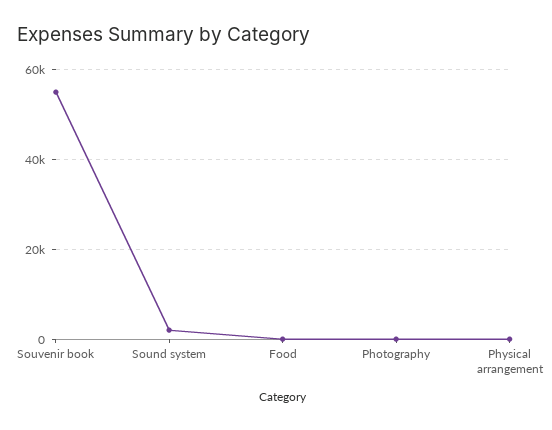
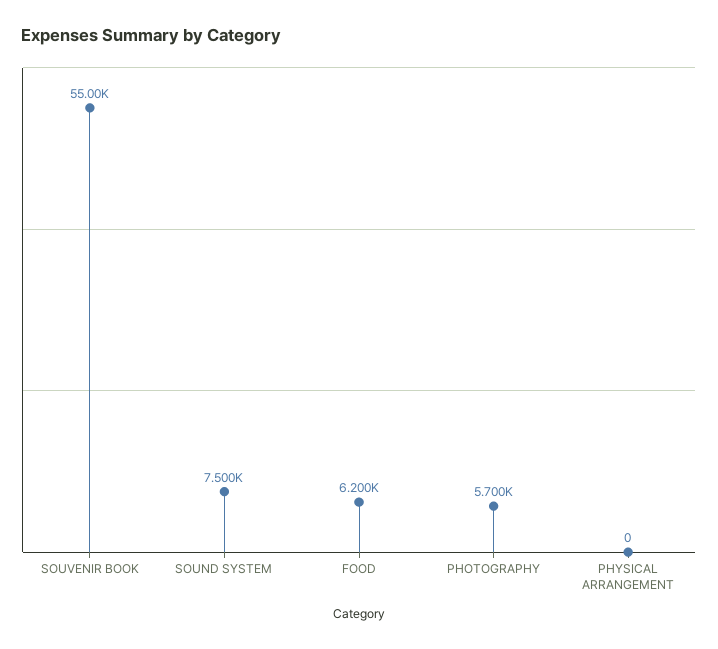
  {
    "Souvenir book": 55000,
-   "Sound system": 2000,
+   "Sound system": 7500,
-   "Food": 0,
+   "Food": 6200,
-   "Photography": 0,
+   "Photography": 5700,
    "Physical arrangement": 0
  }

